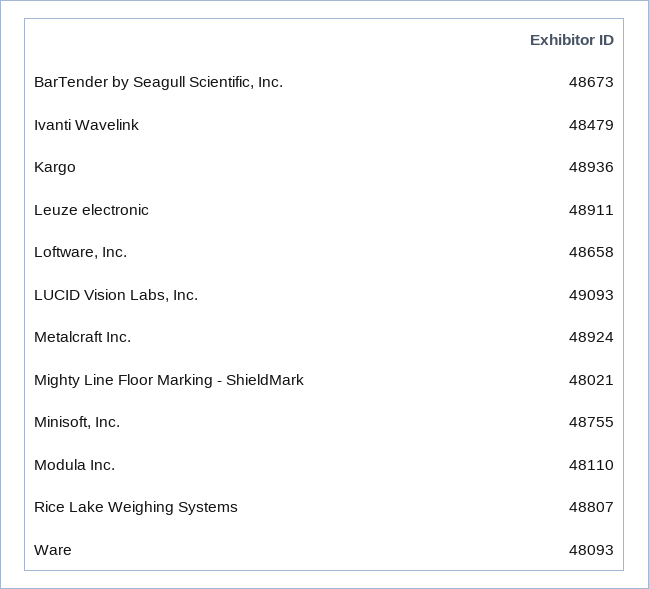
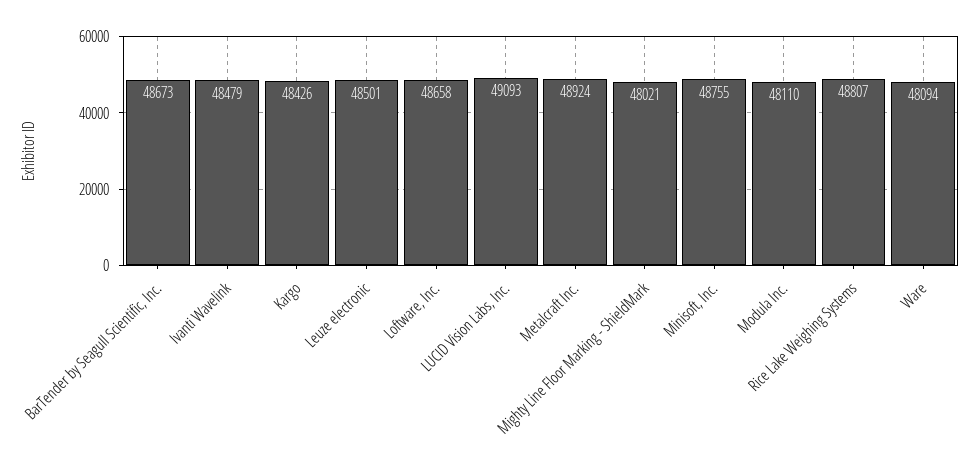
  {
    "BarTender by Seagull Scientific, Inc.": 48673,
    "Ivanti Wavelink": 48479,
-   "Kargo": 48936,
+   "Kargo": 48426,
-   "Leuze electronic": 48911,
+   "Leuze electronic": 48501,
    "Loftware, Inc.": 48658,
    "LUCID Vision Labs, Inc.": 49093,
    "Metalcraft Inc.": 48924,
    "Mighty Line Floor Marking - ShieldMark": 48021,
    "Minisoft, Inc.": 48755,
    "Modula Inc.": 48110,
    "Rice Lake Weighing Systems": 48807,
-   "Ware": 48093
+   "Ware": 48094
  }

